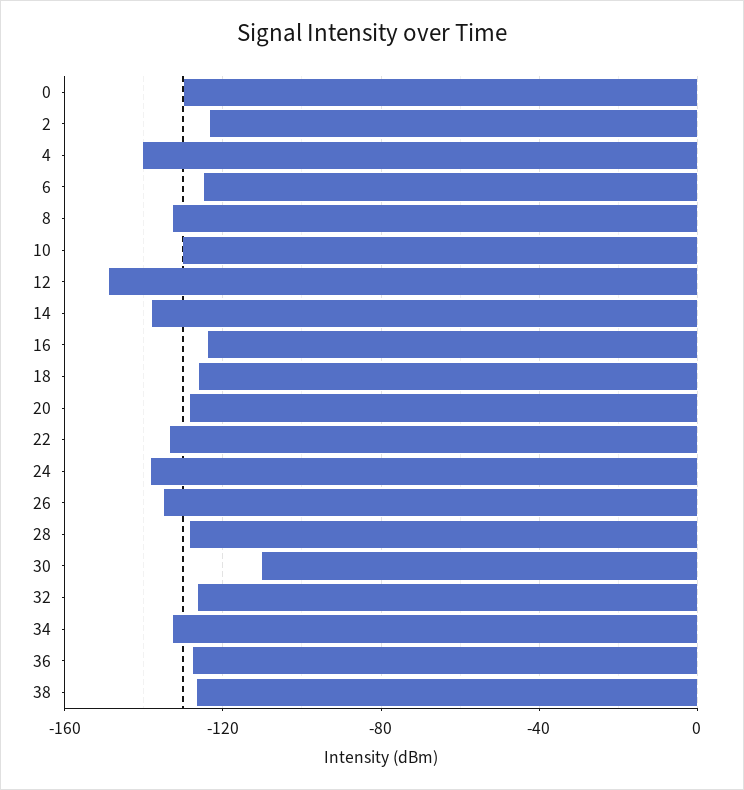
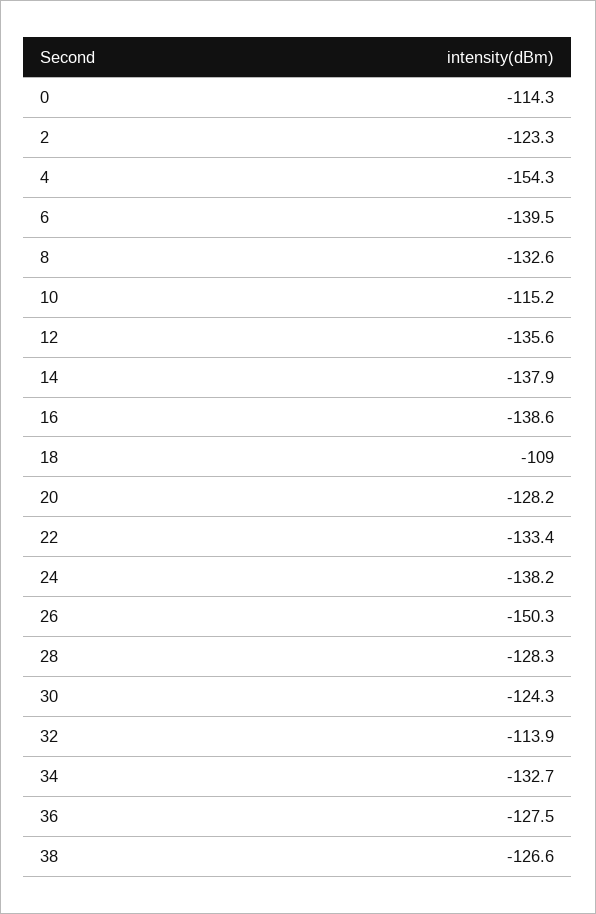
  {
-   "0": -130,
+   "0": -114.3,
    "2": -123.3,
-   "4": -140,
+   "4": -154.3,
-   "6": -125,
+   "6": -139.5,
    "8": -132.6,
-   "10": -130,
+   "10": -115.2,
-   "12": -150,
+   "12": -135.6,
    "14": -137.9,
-   "16": -125,
+   "16": -138.6,
-   "18": -125,
+   "18": -109,
    "20": -128.2,
    "22": -133.4,
    "24": -138.2,
-   "26": -135,
+   "26": -150.3,
    "28": -128.3,
-   "30": -110,
+   "30": -124.3,
-   "32": -125,
+   "32": -113.9,
    "34": -132.7,
    "36": -127.5,
    "38": -126.6
  }

